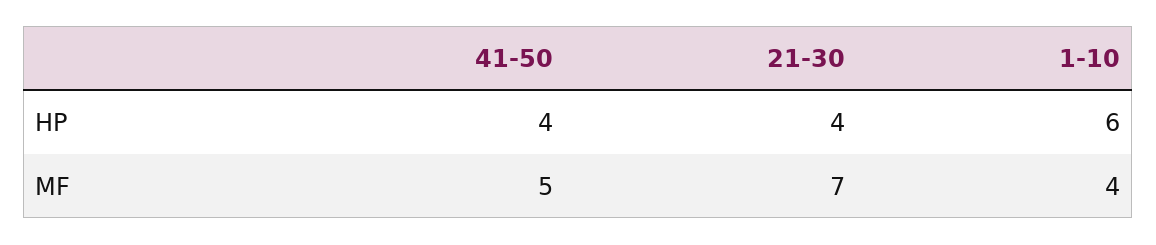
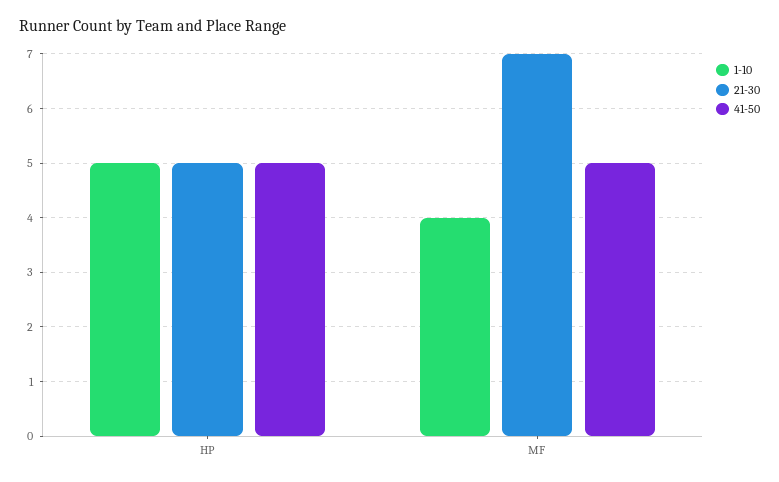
  {
    "41-50": {
-     "HP": 4,
+     "HP": 5,
      "MF": 5
    },
    "21-30": {
-     "HP": 4,
+     "HP": 5,
      "MF": 7
    },
    "1-10": {
-     "HP": 6,
+     "HP": 5,
      "MF": 4
    }
  }

